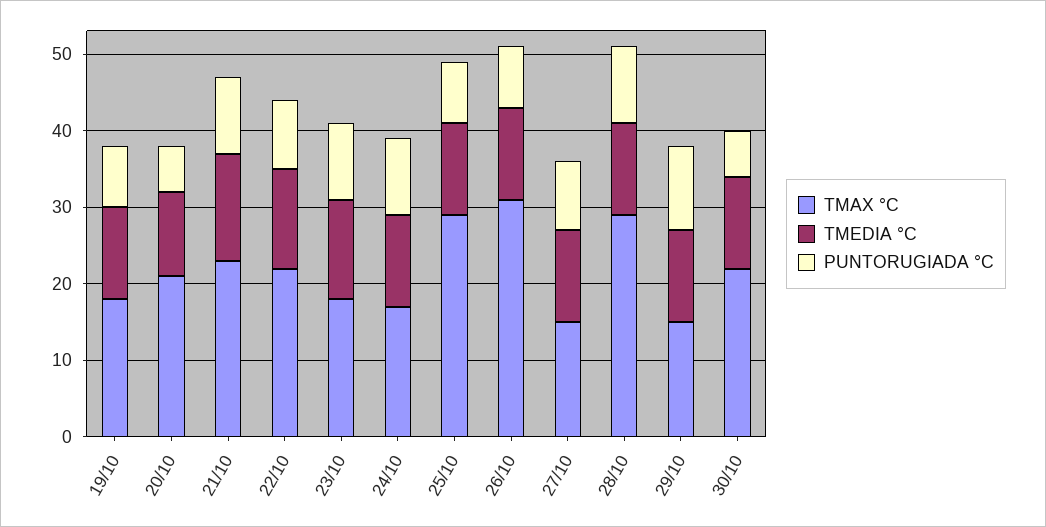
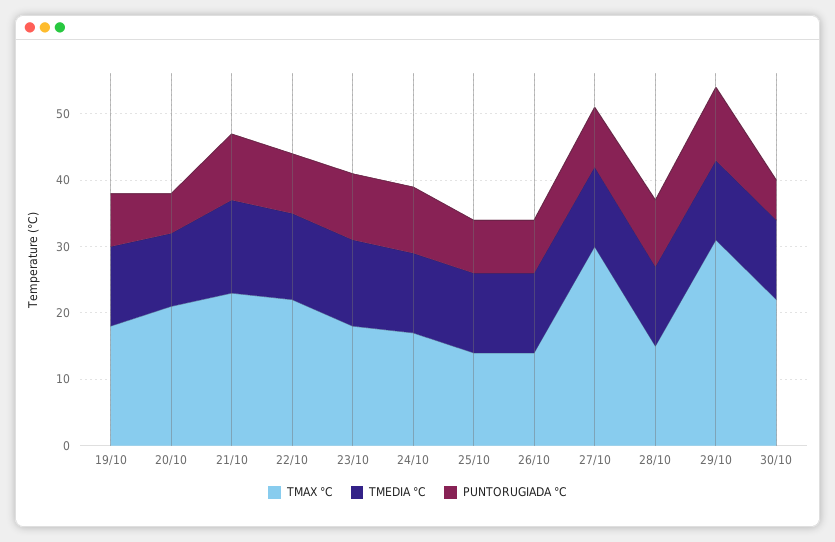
  {
    "TMAX °C": {
      "19/10": 20,
      "20/10": 20,
      "21/10": 25,
      "22/10": 20,
      "23/10": 20,
      "24/10": 15,
-     "25/10": 30,
+     "25/10": 15,
-     "26/10": 30,
+     "26/10": 15,
-     "27/10": 15,
+     "27/10": 30,
-     "28/10": 30,
+     "28/10": 15,
-     "29/10": 15,
+     "29/10": 30,
      "30/10": 20
    },
    "TMEDIA °C": {
      "19/10": 10,
      "20/10": 10,
      "21/10": 15,
      "22/10": 15,
      "23/10": 15,
      "24/10": 10,
      "25/10": 10,
      "26/10": 10,
      "27/10": 10,
      "28/10": 10,
      "29/10": 10,
      "30/10": 10
    },
    "PUNTORUGIADA °C": {
      "19/10": 10,
      "20/10": 5,
      "21/10": 10,
      "22/10": 10,
      "23/10": 10,
      "24/10": 10,
      "25/10": 10,
      "26/10": 10,
      "27/10": 10,
      "28/10": 10,
      "29/10": 10,
      "30/10": 5
    }
  }

